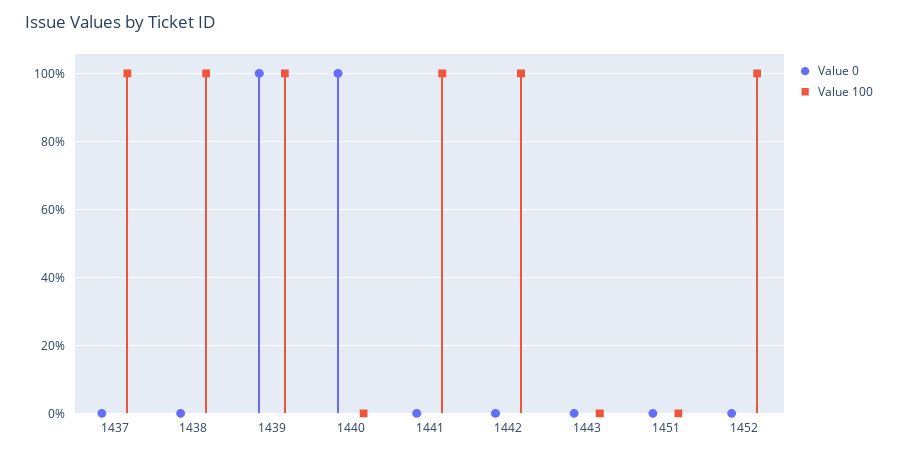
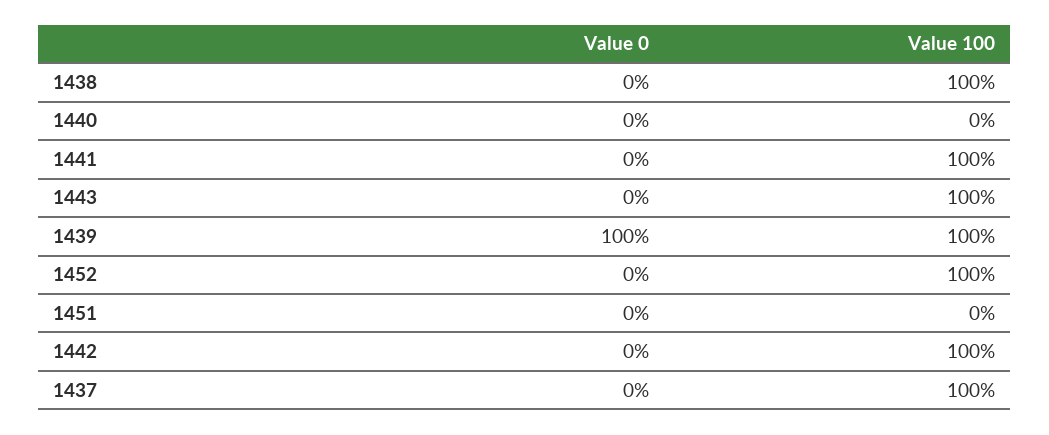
  {
    "Value 0": {
      "1437": 0,
      "1438": 0,
      "1439": 100,
-     "1440": 100,
+     "1440": 0,
      "1441": 0,
      "1442": 0,
      "1443": 0,
      "1451": 0,
      "1452": 0
    },
    "Value 100": {
      "1437": 100,
      "1438": 100,
      "1439": 100,
      "1440": 0,
      "1441": 100,
      "1442": 100,
-     "1443": 0,
+     "1443": 100,
      "1451": 0,
      "1452": 100
    }
  }

